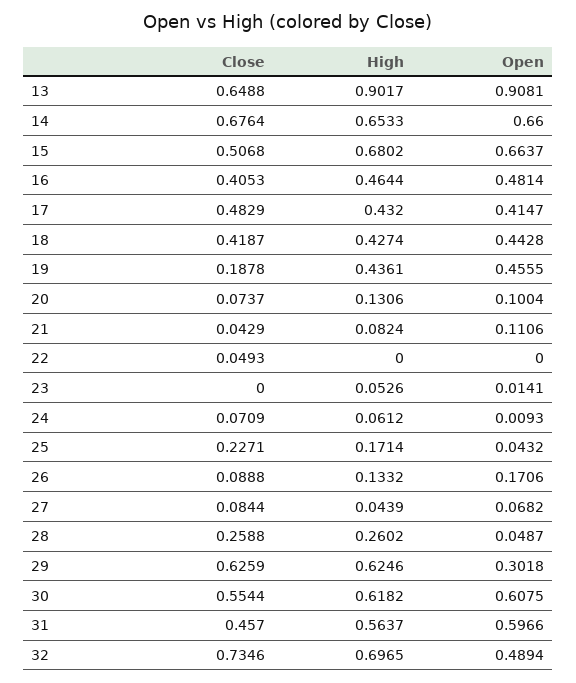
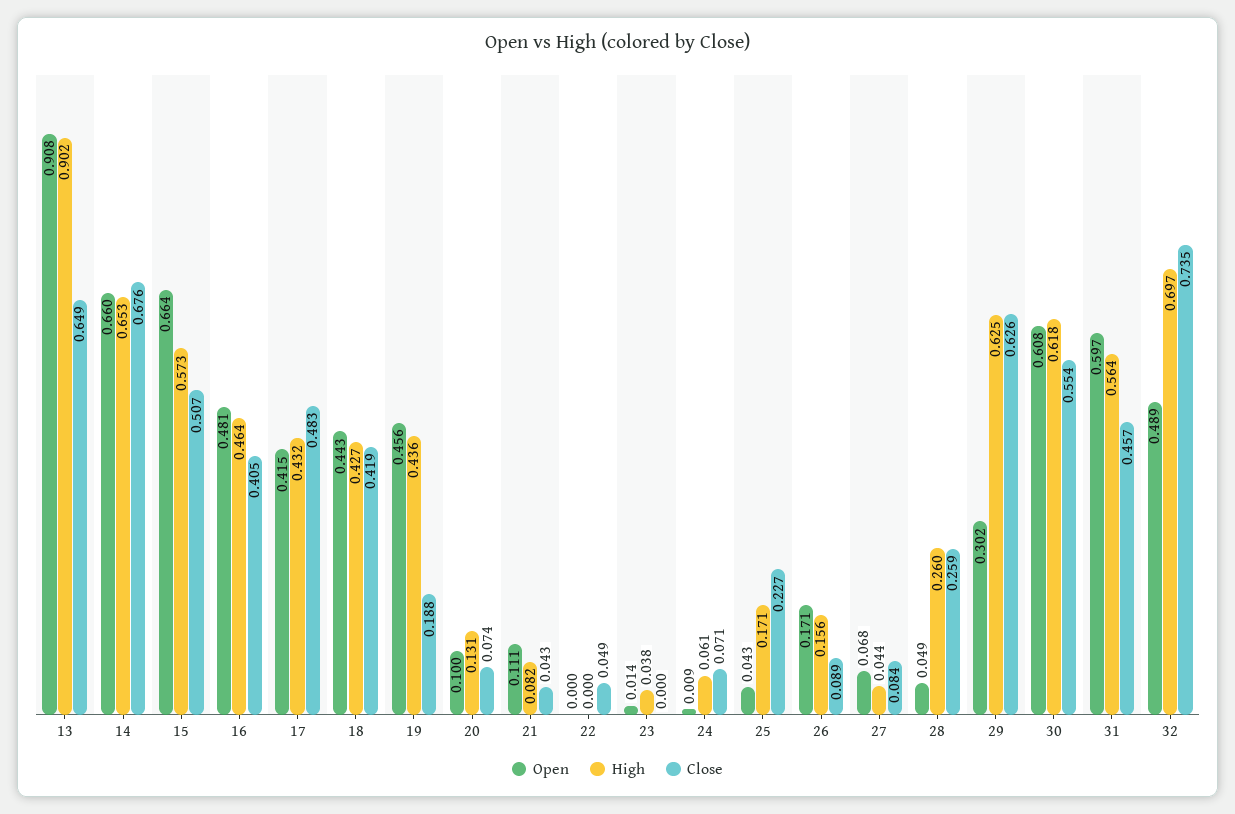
  {
    "Close": {
      "13": 0.6488,
      "14": 0.6764,
      "15": 0.5068,
      "16": 0.4053,
      "17": 0.4829,
      "18": 0.4187,
      "19": 0.1878,
      "20": 0.0737,
      "21": 0.0429,
      "22": 0.0493,
      "23": 0,
      "24": 0.0709,
      "25": 0.2271,
      "26": 0.0888,
      "27": 0.0844,
      "28": 0.2588,
      "29": 0.6259,
      "30": 0.5544,
      "31": 0.457,
      "32": 0.7346
    },
    "High": {
      "13": 0.9017,
      "14": 0.6533,
-     "15": 0.6802,
+     "15": 0.573,
      "16": 0.4644,
      "17": 0.432,
      "18": 0.4274,
      "19": 0.4361,
      "20": 0.1306,
      "21": 0.0824,
      "22": 0,
-     "23": 0.0526,
+     "23": 0.038,
      "24": 0.0612,
      "25": 0.1714,
-     "26": 0.1332,
+     "26": 0.156,
      "27": 0.0439,
      "28": 0.2602,
      "29": 0.6246,
      "30": 0.6182,
      "31": 0.5637,
      "32": 0.6965
    },
    "Open": {
      "13": 0.9081,
      "14": 0.66,
      "15": 0.6637,
      "16": 0.4814,
      "17": 0.4147,
      "18": 0.4428,
      "19": 0.4555,
      "20": 0.1004,
      "21": 0.1106,
      "22": 0,
      "23": 0.0141,
      "24": 0.0093,
      "25": 0.0432,
      "26": 0.1706,
      "27": 0.0682,
      "28": 0.0487,
      "29": 0.3018,
      "30": 0.6075,
      "31": 0.5966,
      "32": 0.4894
    }
  }

